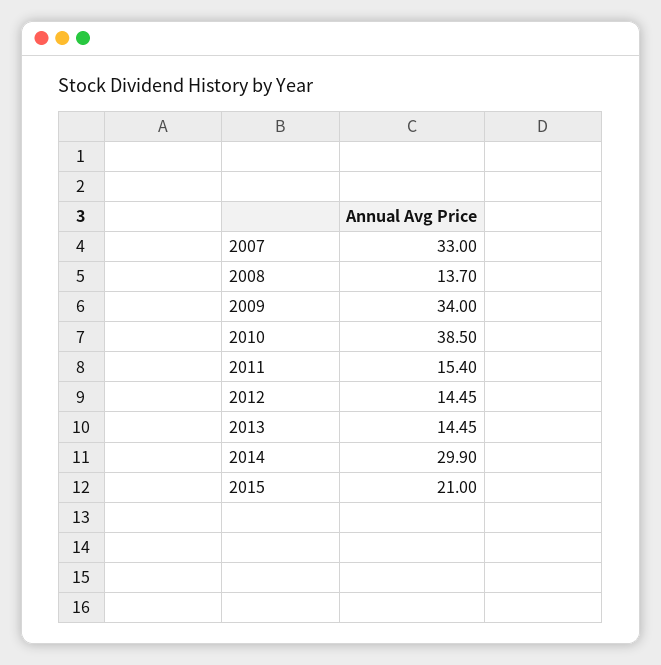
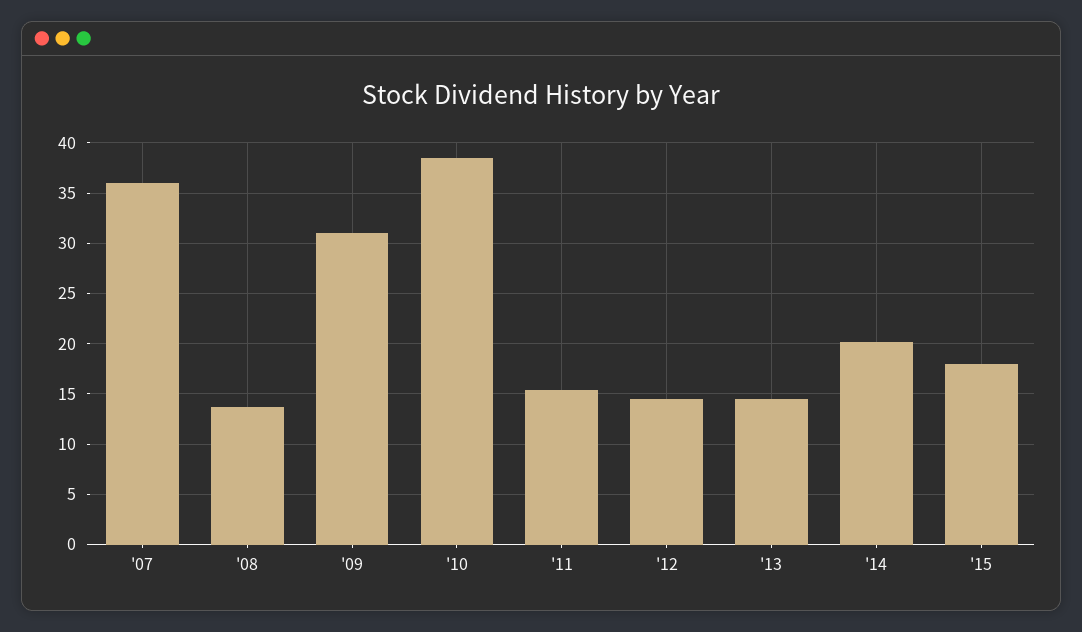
  {
-   "2007": 33,
+   "2007": 36,
    "2008": 13.7,
-   "2009": 34,
+   "2009": 31,
    "2010": 38.5,
    "2011": 15.4,
    "2012": 14.45,
    "2013": 14.45,
-   "2014": 29.9,
+   "2014": 20,
-   "2015": 21
+   "2015": 18
  }

